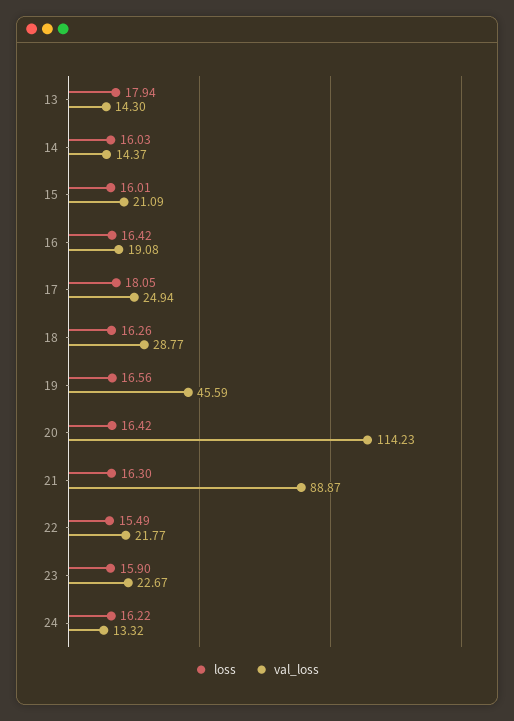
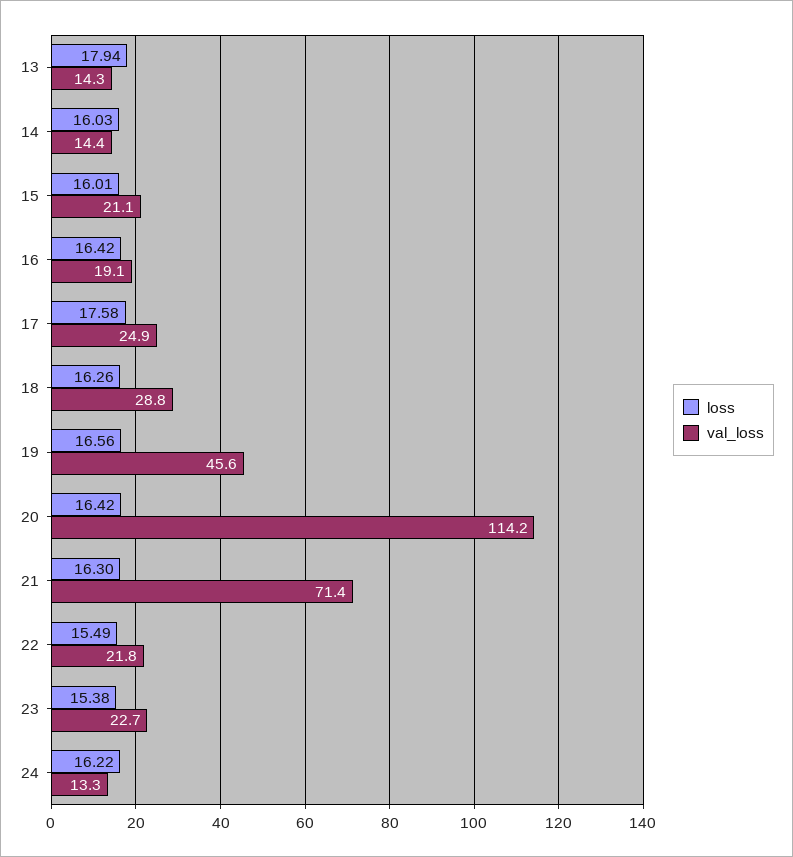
  {
    "loss": {
      "13": 17.94,
      "14": 16.03,
      "15": 16.01,
      "16": 16.42,
-     "17": 18.05,
+     "17": 17.58,
      "18": 16.26,
      "19": 16.56,
      "20": 16.42,
      "21": 16.3,
      "22": 15.49,
-     "23": 15.9,
+     "23": 15.38,
      "24": 16.22
    },
    "val_loss": {
      "13": 14.3,
      "14": 14.37,
      "15": 21.09,
      "16": 19.08,
      "17": 24.94,
      "18": 28.77,
      "19": 45.59,
      "20": 114.23,
-     "21": 88.87,
+     "21": 71.4,
      "22": 21.77,
      "23": 22.67,
      "24": 13.32
    }
  }

